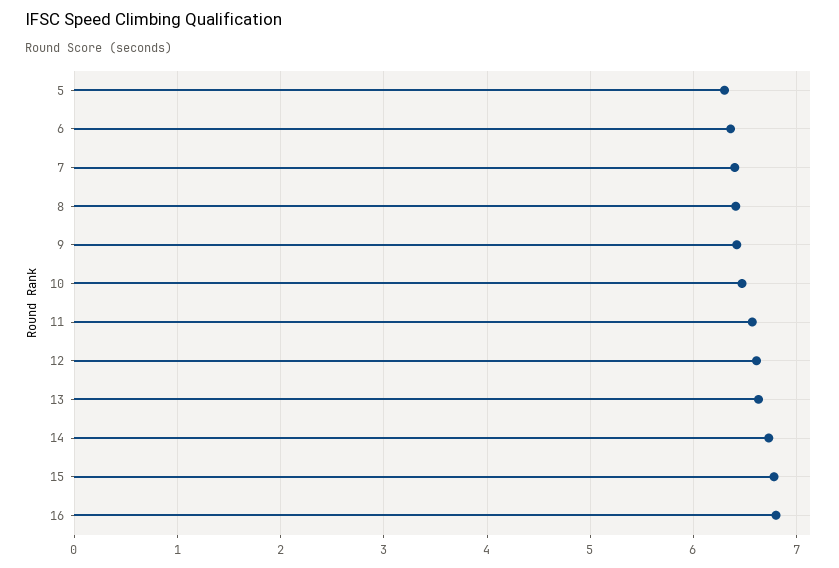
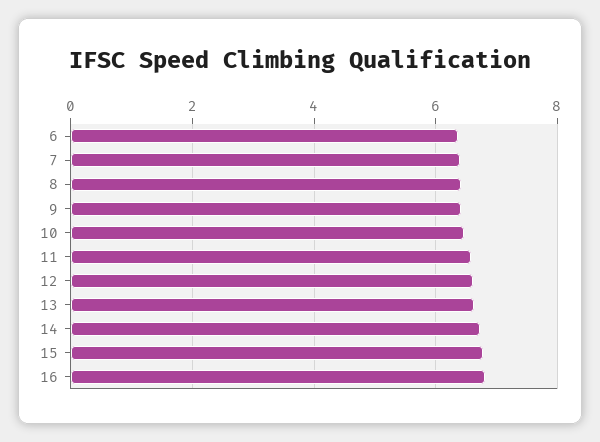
  {
-   "5": 6.3,
    "6": 6.4,
    "7": 6.4,
    "8": 6.4,
    "9": 6.4,
    "10": 6.5,
    "11": 6.6,
    "12": 6.6,
    "13": 6.6,
    "14": 6.7,
    "15": 6.8,
    "16": 6.8
  }

